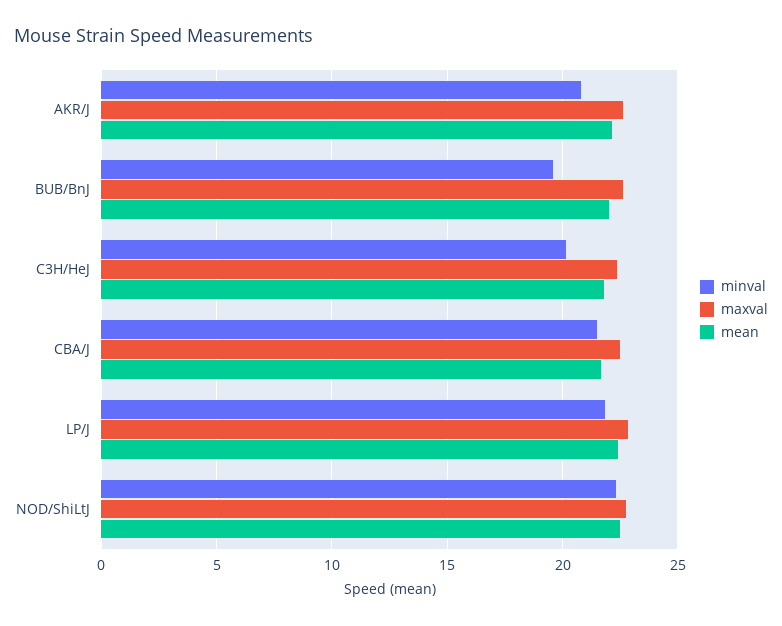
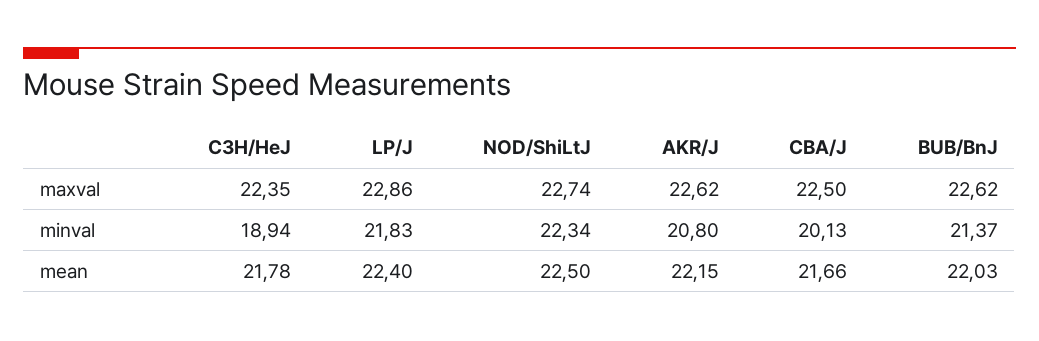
  {
    "minval": {
      "AKR/J": 20.8,
-     "BUB/BnJ": 19.5,
+     "BUB/BnJ": 21.37,
-     "C3H/HeJ": 20,
+     "C3H/HeJ": 18.94,
-     "CBA/J": 21.5,
+     "CBA/J": 20.13,
      "LP/J": 21.83,
      "NOD/ShiLtJ": 22.34
    },
    "maxval": {
      "AKR/J": 22.62,
      "BUB/BnJ": 22.62,
      "C3H/HeJ": 22.35,
      "CBA/J": 22.5,
      "LP/J": 22.86,
      "NOD/ShiLtJ": 22.74
    },
    "mean": {
      "AKR/J": 22.15,
      "BUB/BnJ": 22.03,
      "C3H/HeJ": 21.78,
      "CBA/J": 21.66,
      "LP/J": 22.4,
      "NOD/ShiLtJ": 22.5
    }
  }

